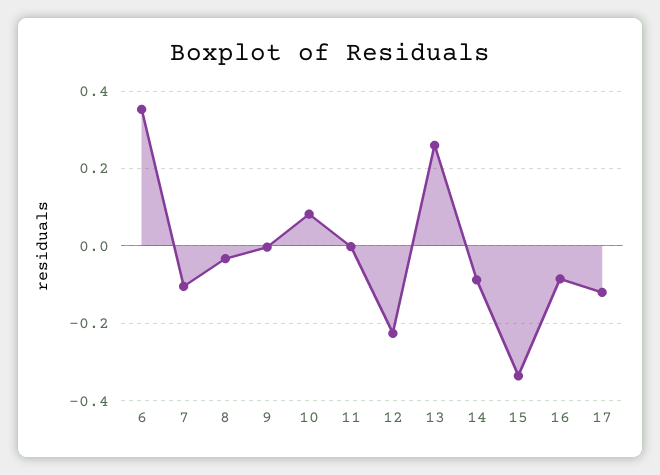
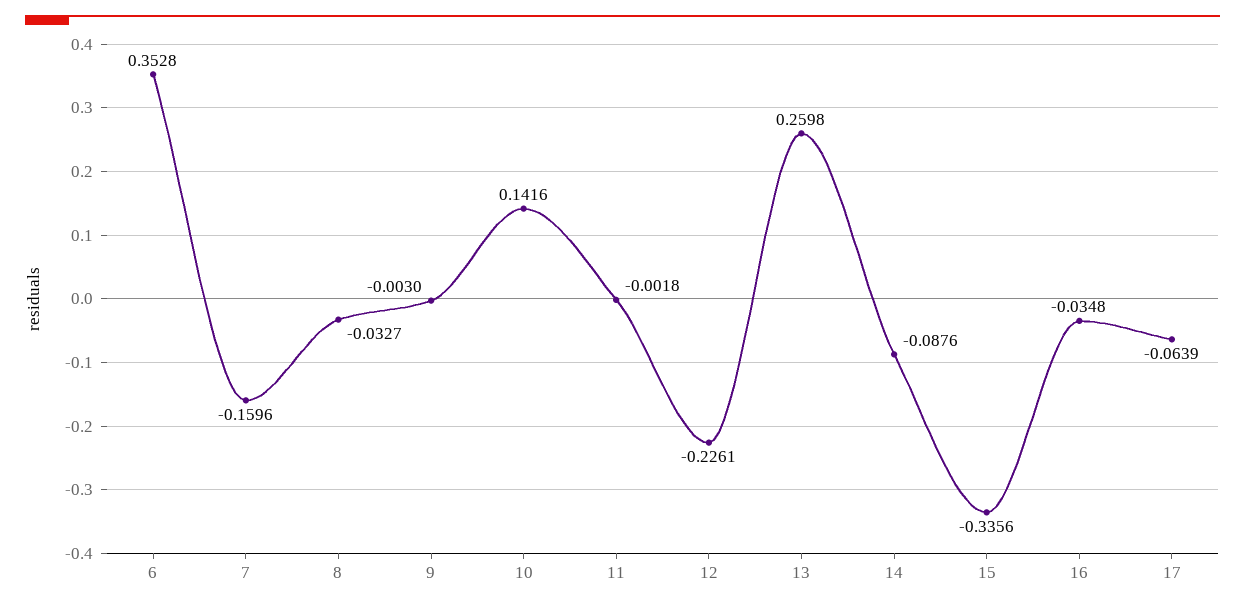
  {
    "6": 0.3528,
-   "7": -0.1,
+   "7": -0.1596,
    "8": -0.0327,
    "9": -0.003,
-   "10": 0.08,
+   "10": 0.1416,
    "11": -0.0018,
    "12": -0.2261,
    "13": 0.2598,
    "14": -0.0876,
    "15": -0.3356,
-   "16": -0.08,
+   "16": -0.0348,
-   "17": -0.12
+   "17": -0.0639
  }

